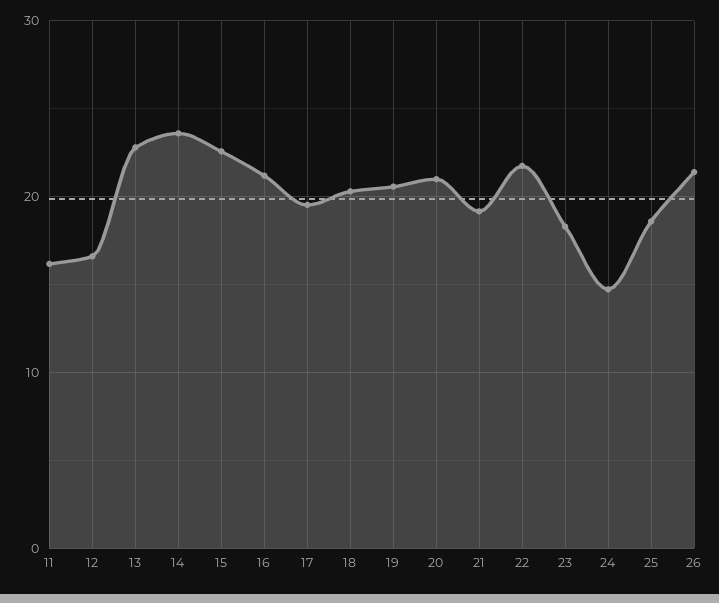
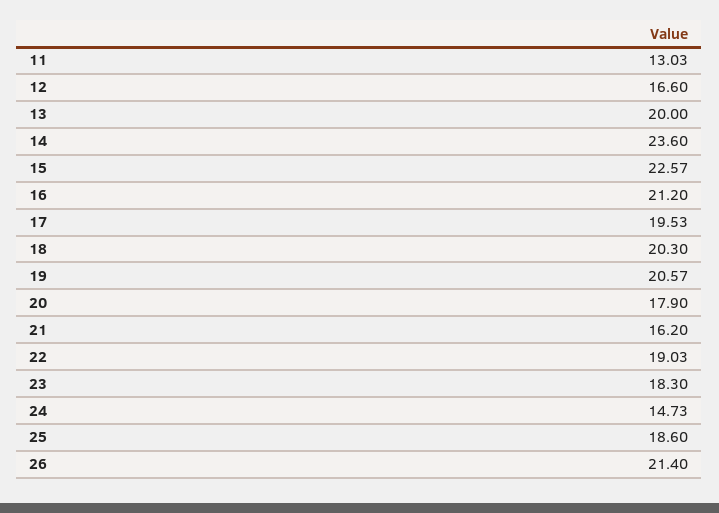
  {
-   "11": 16,
+   "11": 13.03,
    "12": 16.6,
-   "13": 23,
+   "13": 20,
    "14": 23.6,
    "15": 22.57,
    "16": 21.2,
    "17": 19.53,
    "18": 20.3,
    "19": 20.57,
-   "20": 21,
+   "20": 17.9,
-   "21": 19,
+   "21": 16.2,
-   "22": 22,
+   "22": 19.03,
    "23": 18.3,
    "24": 14.73,
    "25": 18.6,
    "26": 21.4
  }

